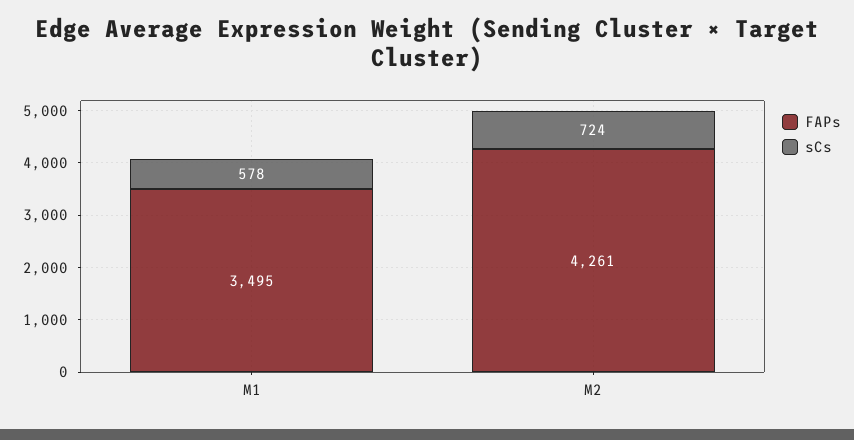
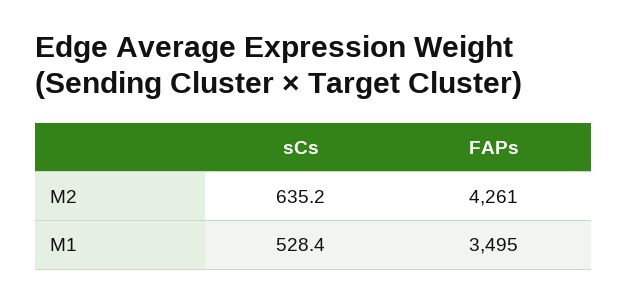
  {
    "FAPs": {
      "M1": 3495,
      "M2": 4261
    },
    "sCs": {
-     "M1": 578,
+     "M1": 528.4,
-     "M2": 724
+     "M2": 635.2
    }
  }

